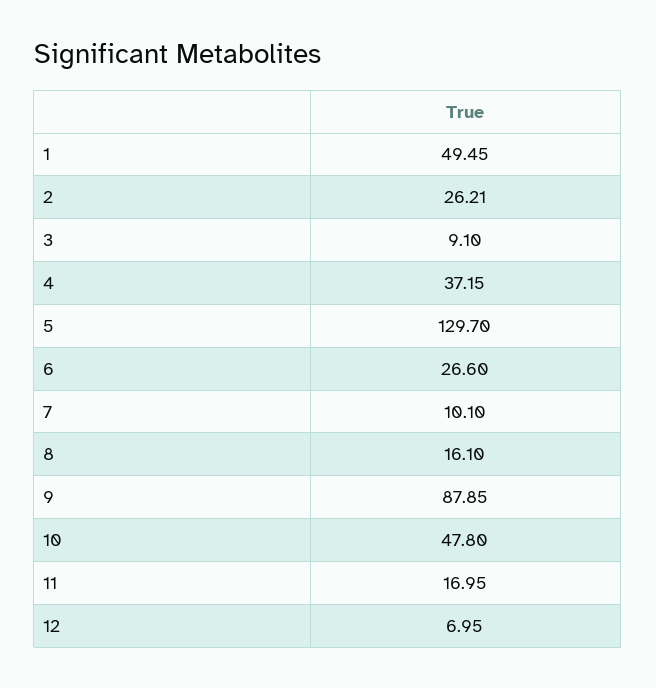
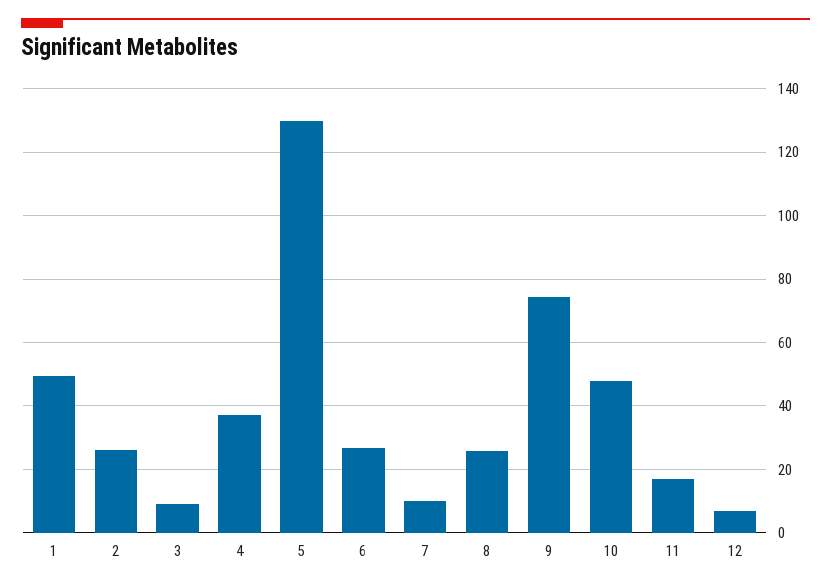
  {
    "1": 49.45,
    "2": 26.21,
    "3": 9.1,
    "4": 37.15,
    "5": 129.7,
    "6": 26.6,
    "7": 10.1,
-   "8": 16.1,
+   "8": 26,
-   "9": 87.85,
+   "9": 74,
    "10": 47.8,
    "11": 16.95,
    "12": 6.95
  }

